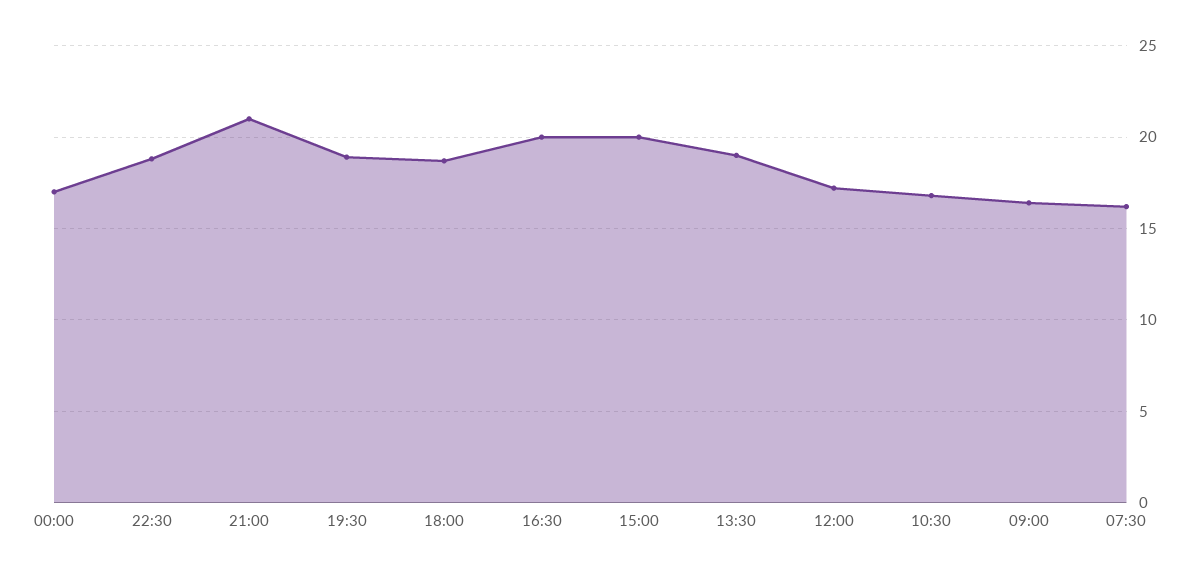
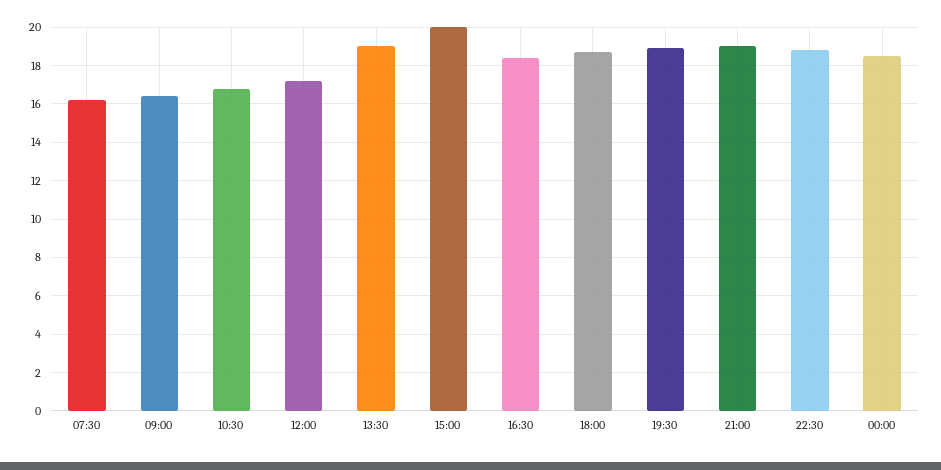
  {
-   "00:00": 17,
+   "00:00": 18.5,
    "22:30": 19,
-   "21:00": 21,
+   "21:00": 19,
    "19:30": 19,
    "18:00": 18.5,
-   "16:30": 20,
+   "16:30": 18.5,
    "15:00": 20,
    "13:30": 19,
    "12:00": 17,
    "10:30": 17,
    "09:00": 16.5,
    "07:30": 16
  }

